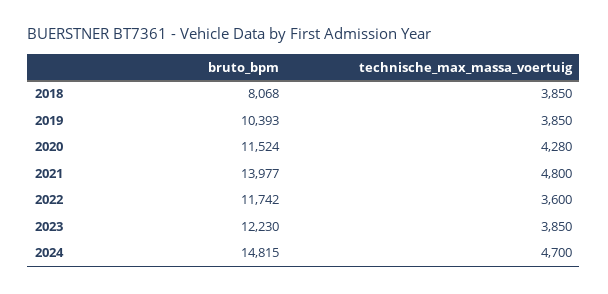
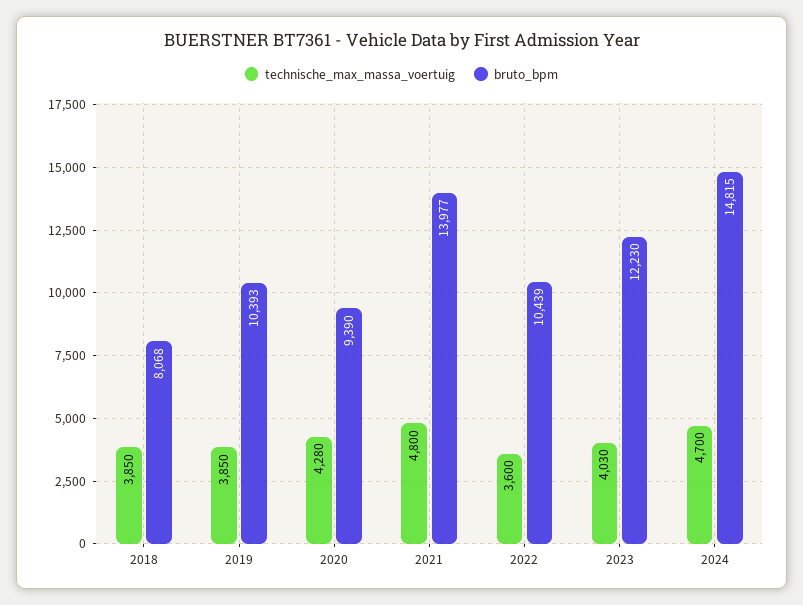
  {
    "bruto_bpm": {
      "2018": 8068,
      "2019": 10393,
-     "2020": 11524,
+     "2020": 9390,
      "2021": 13977,
-     "2022": 11742,
+     "2022": 10439,
      "2023": 12230,
      "2024": 14815
    },
    "technische_max_massa_voertuig": {
      "2018": 3850,
      "2019": 3850,
      "2020": 4280,
      "2021": 4800,
      "2022": 3600,
-     "2023": 3850,
+     "2023": 4030,
      "2024": 4700
    }
  }

